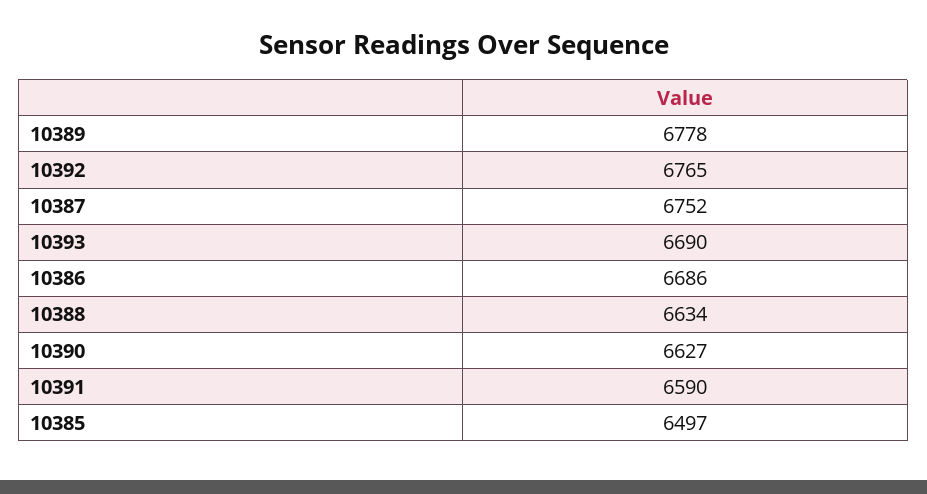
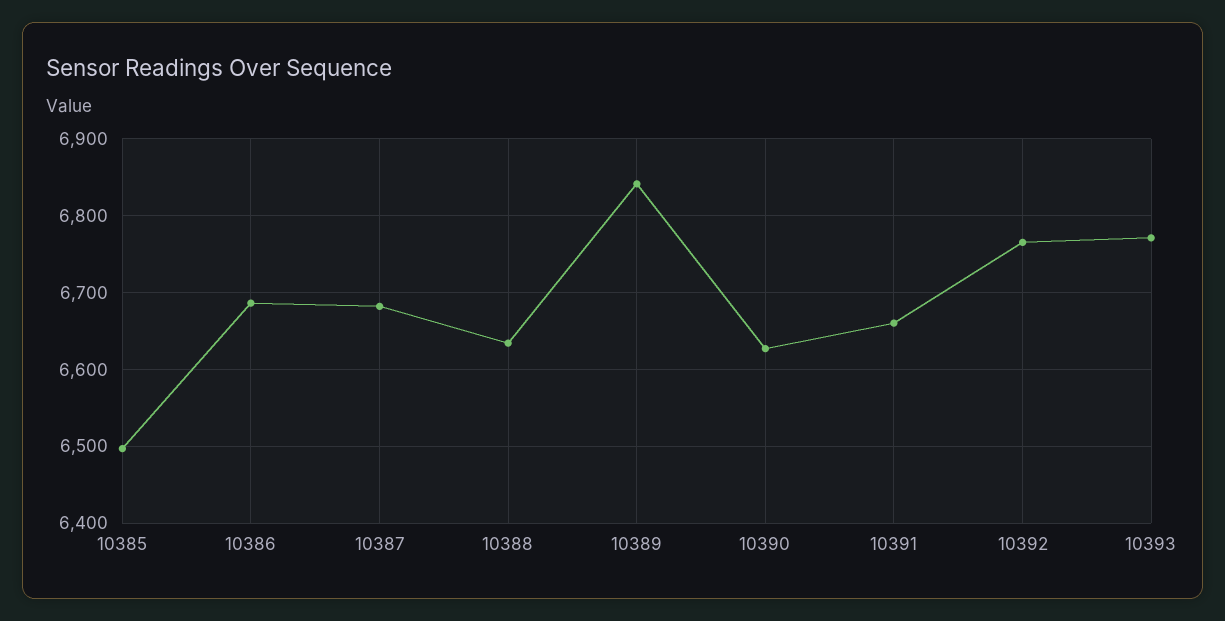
  {
-   "10389": 6778,
+   "10389": 6840,
    "10392": 6765,
-   "10387": 6752,
+   "10387": 6680,
-   "10393": 6690,
+   "10393": 6770,
    "10386": 6686,
    "10388": 6634,
    "10390": 6627,
-   "10391": 6590,
+   "10391": 6660,
    "10385": 6497
  }

